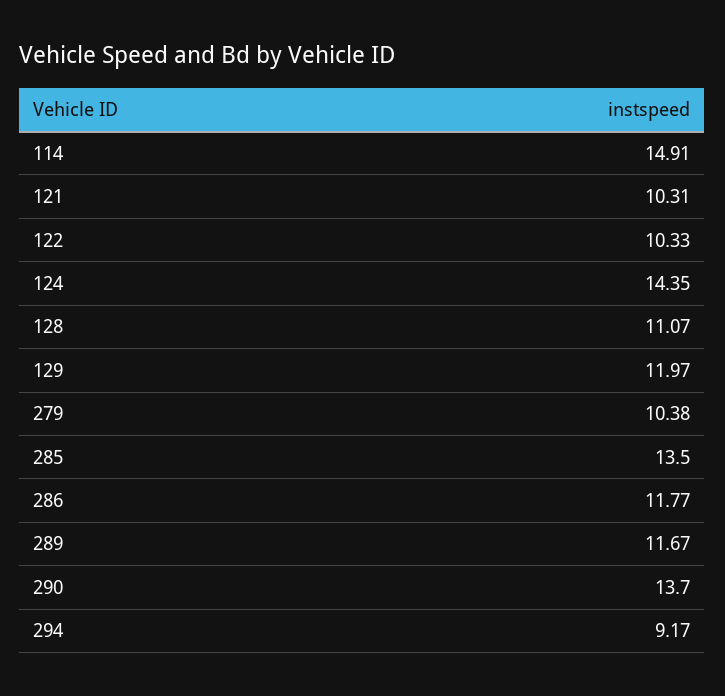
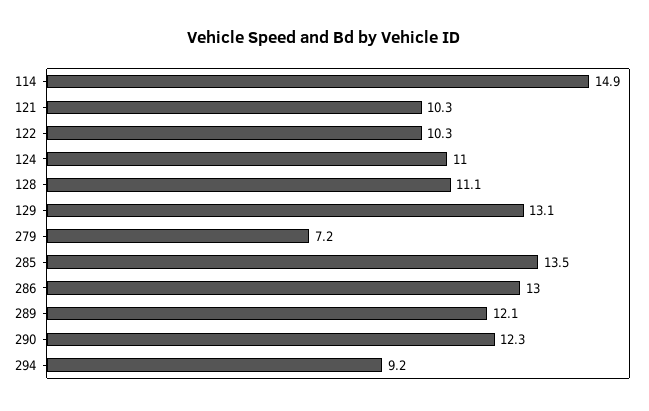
  {
    "114": 14.91,
    "121": 10.31,
    "122": 10.33,
-   "124": 14.35,
+   "124": 11,
    "128": 11.07,
-   "129": 11.97,
+   "129": 13.1,
-   "279": 10.38,
+   "279": 7.2,
    "285": 13.5,
-   "286": 11.77,
+   "286": 13,
-   "289": 11.67,
+   "289": 12.1,
-   "290": 13.7,
+   "290": 12.3,
    "294": 9.17
  }

